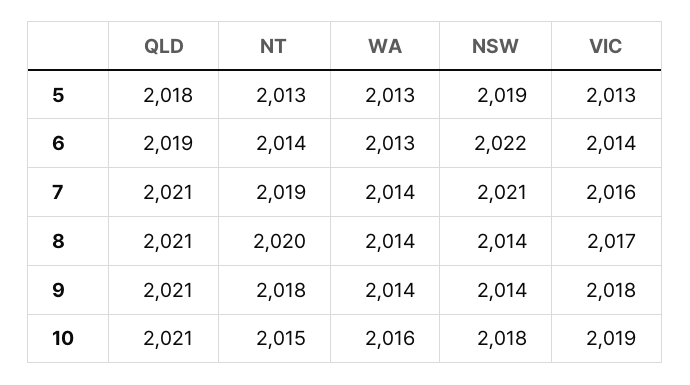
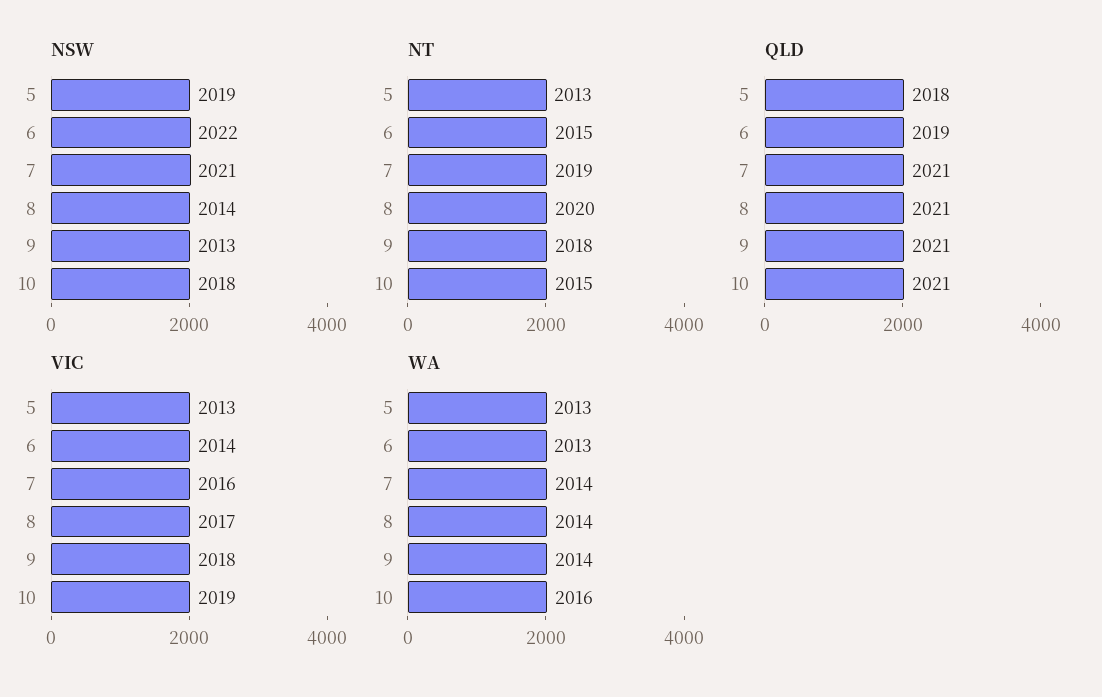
  {
    "QLD": {
      "5": 2018,
      "6": 2019,
      "7": 2021,
      "8": 2021,
      "9": 2021,
      "10": 2021
    },
    "NT": {
      "5": 2013,
-     "6": 2014,
+     "6": 2015,
      "7": 2019,
      "8": 2020,
      "9": 2018,
      "10": 2015
    },
    "WA": {
      "5": 2013,
      "6": 2013,
      "7": 2014,
      "8": 2014,
      "9": 2014,
      "10": 2016
    },
    "NSW": {
      "5": 2019,
      "6": 2022,
      "7": 2021,
      "8": 2014,
-     "9": 2014,
+     "9": 2013,
      "10": 2018
    },
    "VIC": {
      "5": 2013,
      "6": 2014,
      "7": 2016,
      "8": 2017,
      "9": 2018,
      "10": 2019
    }
  }

